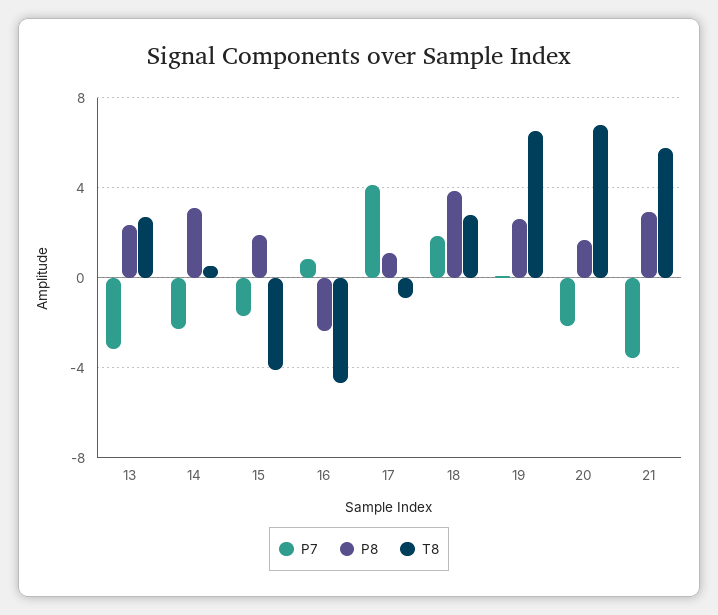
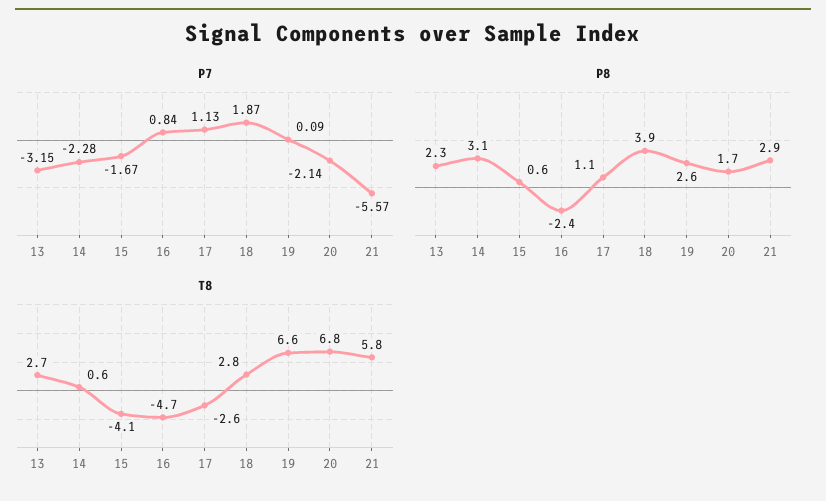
  {
    "P7": {
      "13": -3.15,
      "14": -2.28,
      "15": -1.67,
      "16": 0.84,
-     "17": 4,
+     "17": 1.13,
      "18": 1.87,
      "19": 0.09,
      "20": -2.14,
-     "21": -3.5
+     "21": -5.57
    },
    "P8": {
      "13": 2.3,
      "14": 3.1,
-     "15": 2,
+     "15": 0.6,
      "16": -2.4,
      "17": 1.1,
      "18": 3.9,
      "19": 2.6,
      "20": 1.7,
      "21": 2.9
    },
    "T8": {
      "13": 2.7,
      "14": 0.6,
      "15": -4.1,
      "16": -4.7,
-     "17": -1,
+     "17": -2.6,
      "18": 2.8,
      "19": 6.6,
      "20": 6.8,
      "21": 5.8
    }
  }

